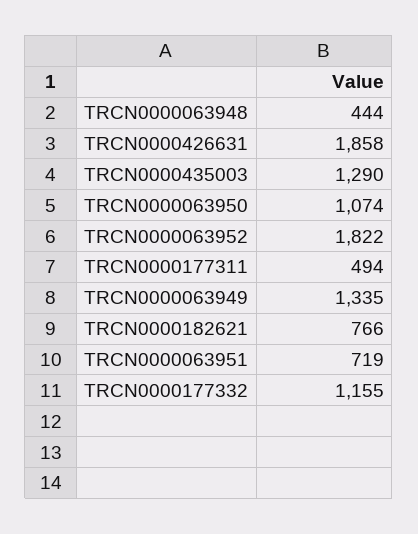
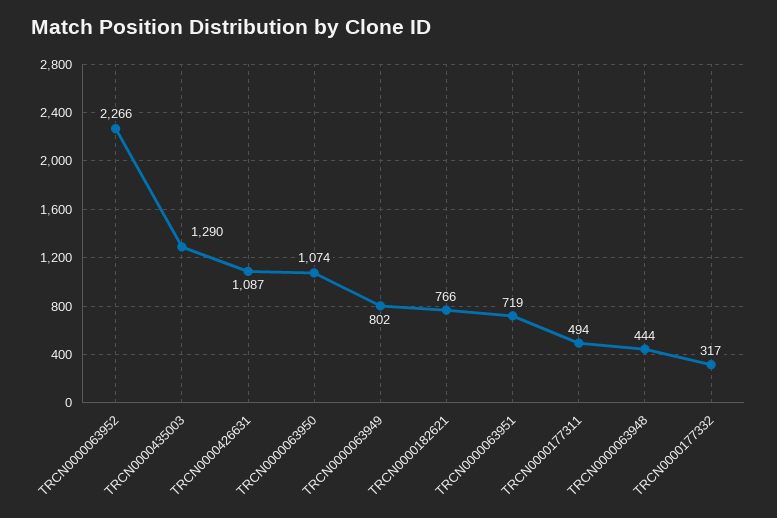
  {
    "TRCN0000063948": 444,
-   "TRCN0000426631": 1858,
+   "TRCN0000426631": 1087,
    "TRCN0000435003": 1290,
    "TRCN0000063950": 1074,
-   "TRCN0000063952": 1822,
+   "TRCN0000063952": 2266,
    "TRCN0000177311": 494,
-   "TRCN0000063949": 1335,
+   "TRCN0000063949": 802,
    "TRCN0000182621": 766,
    "TRCN0000063951": 719,
-   "TRCN0000177332": 1155
+   "TRCN0000177332": 317
  }

